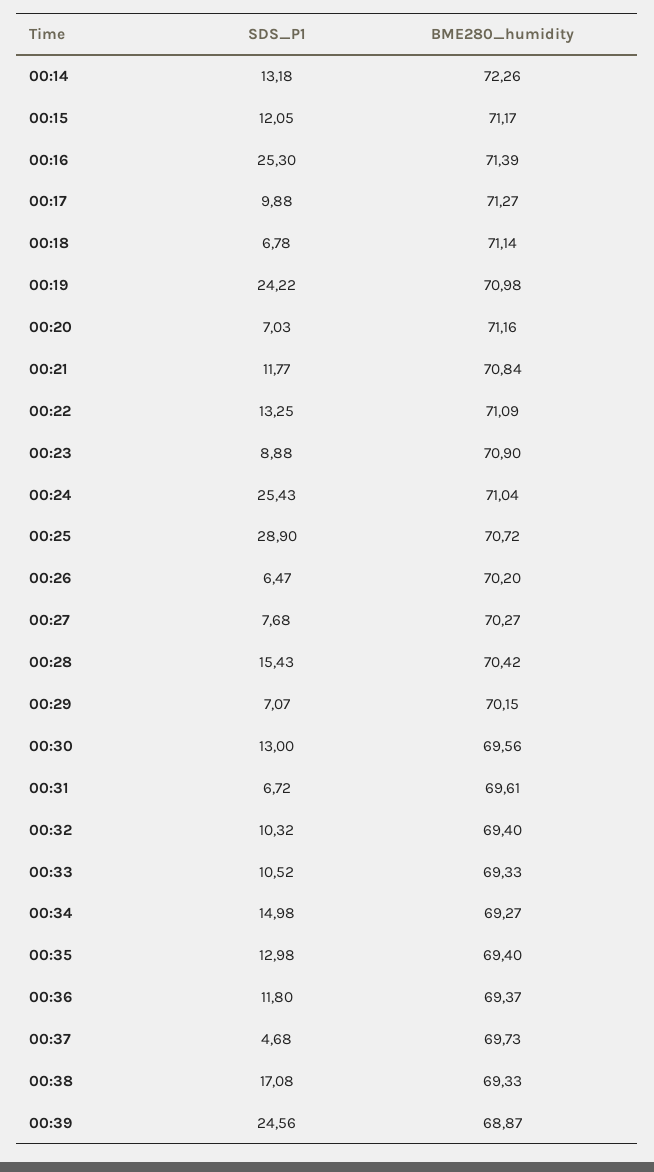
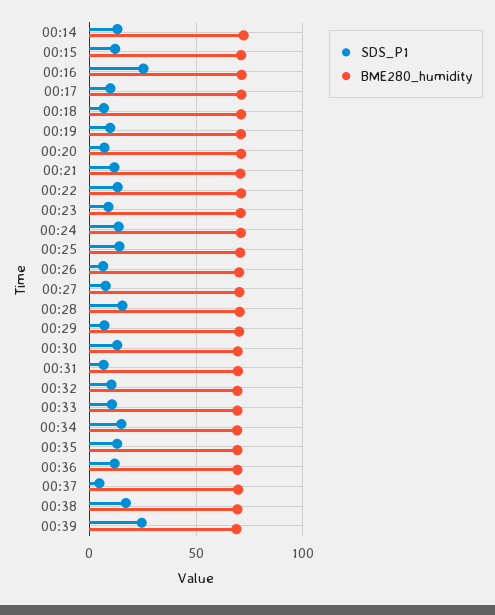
  {
    "SDS_P1": {
      "00:14": 13.18,
      "00:15": 12.05,
      "00:16": 25.3,
      "00:17": 9.88,
      "00:18": 6.78,
-     "00:19": 24.22,
+     "00:19": 10,
      "00:20": 7.03,
      "00:21": 11.77,
      "00:22": 13.25,
      "00:23": 8.88,
-     "00:24": 25.43,
+     "00:24": 15,
-     "00:25": 28.9,
+     "00:25": 15,
      "00:26": 6.47,
      "00:27": 7.68,
      "00:28": 15.43,
      "00:29": 7.07,
      "00:30": 13,
      "00:31": 6.72,
      "00:32": 10.32,
      "00:33": 10.52,
      "00:34": 14.98,
      "00:35": 12.98,
      "00:36": 11.8,
      "00:37": 4.68,
      "00:38": 17.08,
      "00:39": 24.56
    },
    "BME280_humidity": {
      "00:14": 72.26,
      "00:15": 71.17,
      "00:16": 71.39,
      "00:17": 71.27,
      "00:18": 71.14,
      "00:19": 70.98,
      "00:20": 71.16,
      "00:21": 70.84,
      "00:22": 71.09,
      "00:23": 70.9,
      "00:24": 71.04,
      "00:25": 70.72,
      "00:26": 70.2,
      "00:27": 70.27,
      "00:28": 70.42,
      "00:29": 70.15,
      "00:30": 69.56,
      "00:31": 69.61,
      "00:32": 69.4,
      "00:33": 69.33,
      "00:34": 69.27,
      "00:35": 69.4,
      "00:36": 69.37,
      "00:37": 69.73,
      "00:38": 69.33,
      "00:39": 68.87
    }
  }

